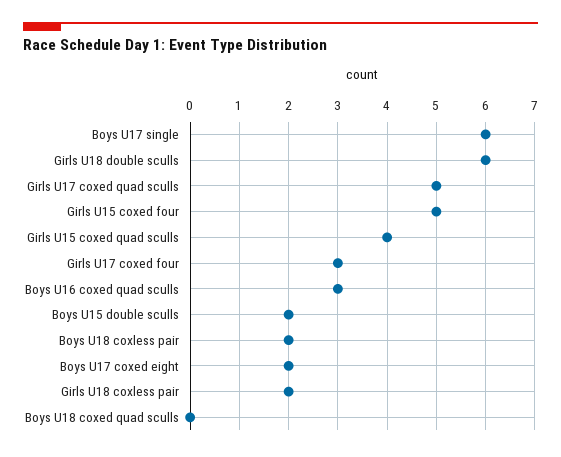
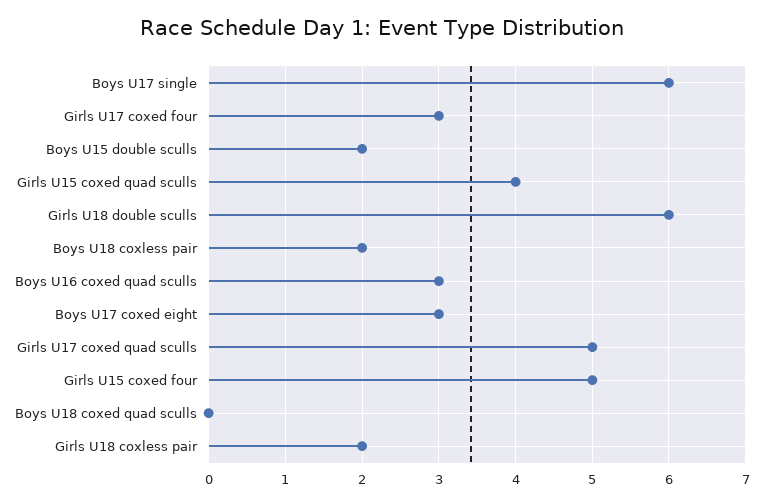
  {
    "Boys U17 single": 6,
    "Girls U18 double sculls": 6,
    "Girls U17 coxed quad sculls": 5,
    "Girls U15 coxed four": 5,
    "Girls U15 coxed quad sculls": 4,
    "Girls U17 coxed four": 3,
    "Boys U16 coxed quad sculls": 3,
    "Boys U15 double sculls": 2,
    "Boys U18 coxless pair": 2,
-   "Boys U17 coxed eight": 2,
+   "Boys U17 coxed eight": 3,
    "Girls U18 coxless pair": 2,
    "Boys U18 coxed quad sculls": 0
  }

